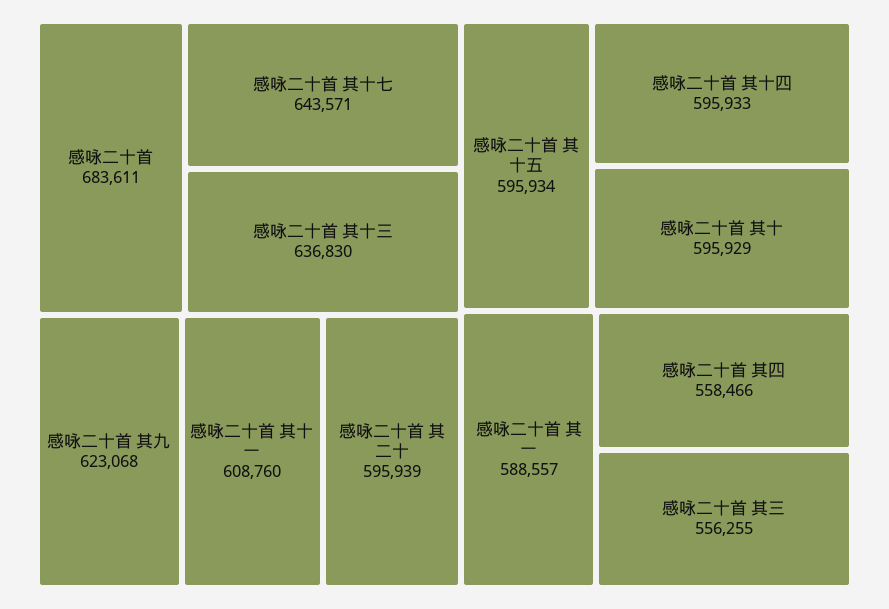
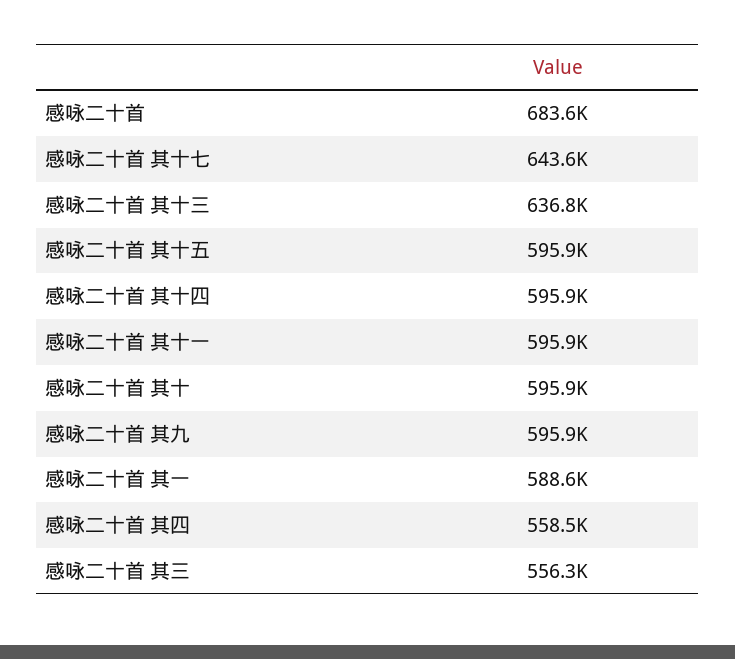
  {
    "感咏二十首": 683611,
    "感咏二十首 其十七": 643571,
    "感咏二十首 其十三": 636830,
-   "感咏二十首 其九": 623068,
+   "感咏二十首 其九": 595900,
-   "感咏二十首 其十一": 608760,
+   "感咏二十首 其十一": 595900,
-   "感咏二十首 其二十": 595939,
    "感咏二十首 其十五": 595934,
    "感咏二十首 其十四": 595933,
    "感咏二十首 其十": 595929,
    "感咏二十首 其一": 588557,
    "感咏二十首 其四": 558466,
    "感咏二十首 其三": 556255
  }

